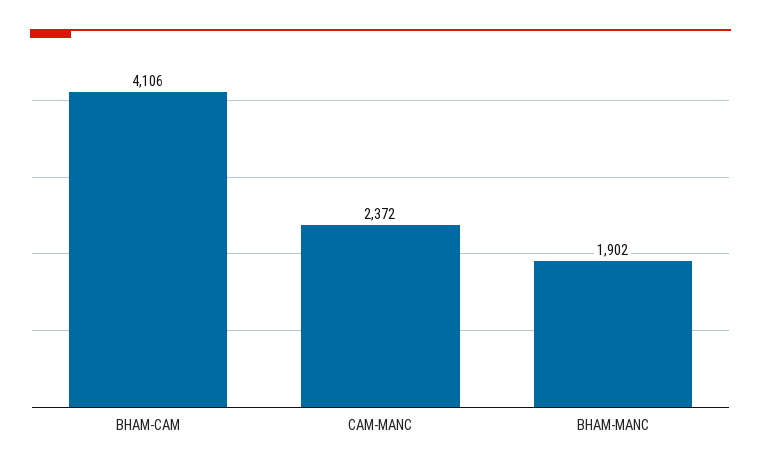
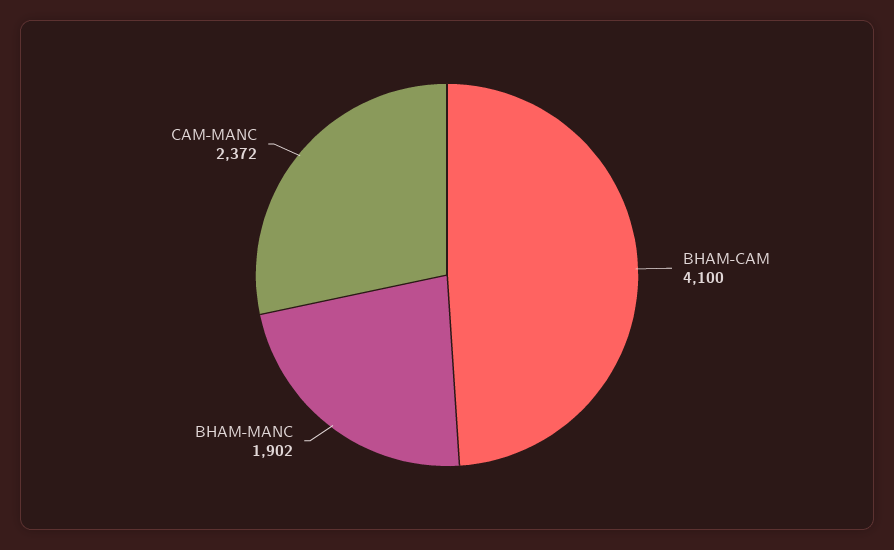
  {
-   "BHAM-CAM": 4106,
+   "BHAM-CAM": 4100,
    "CAM-MANC": 2372,
    "BHAM-MANC": 1902
  }

